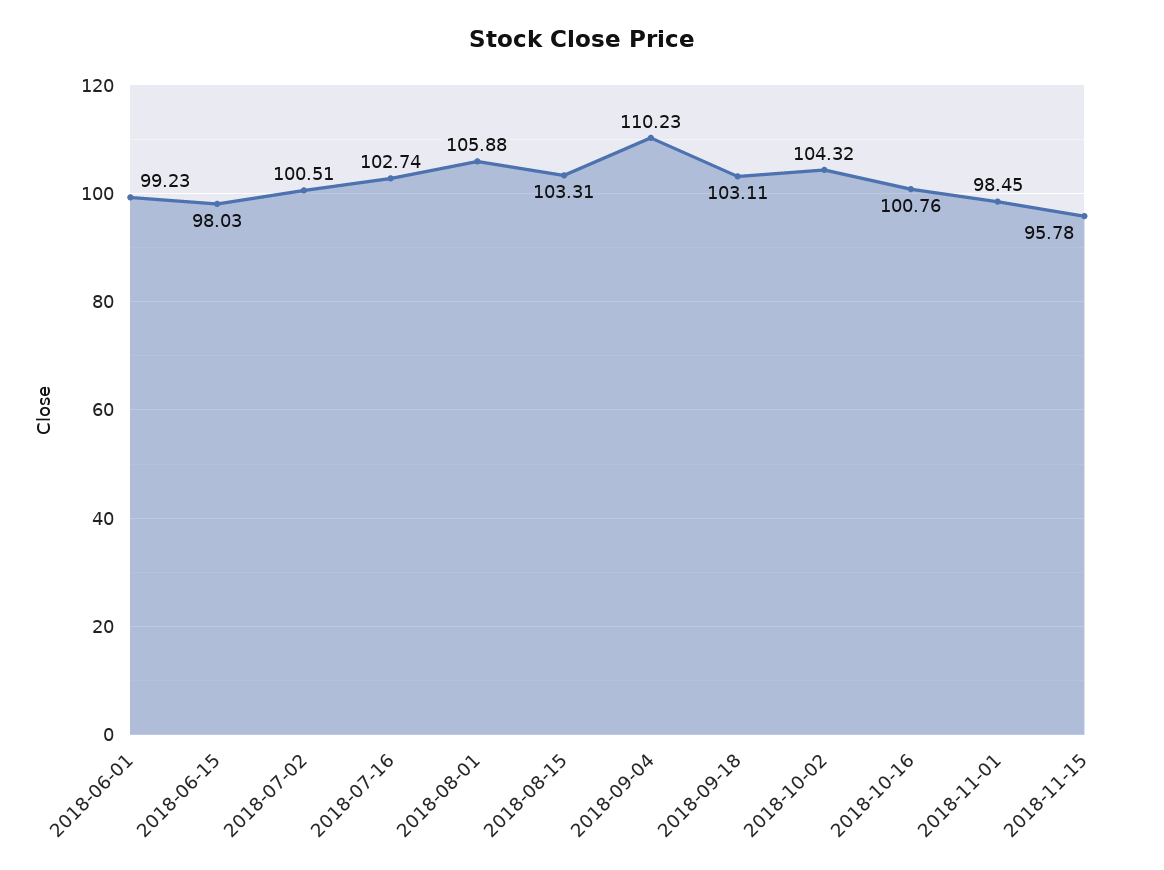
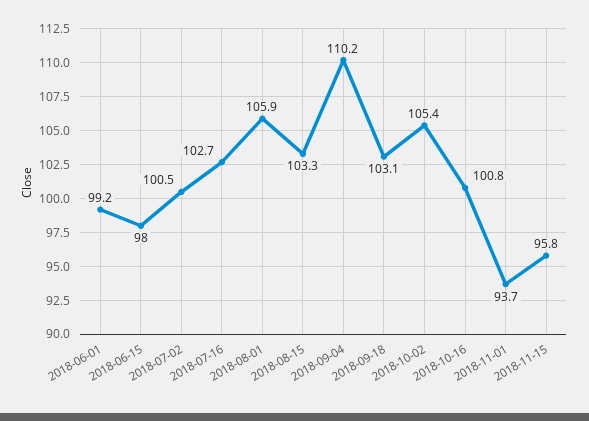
  {
    "2018-06-01": 99.23,
    "2018-06-15": 98.03,
    "2018-07-02": 100.51,
    "2018-07-16": 102.74,
    "2018-08-01": 105.88,
    "2018-08-15": 103.31,
    "2018-09-04": 110.23,
    "2018-09-18": 103.11,
-   "2018-10-02": 104.32,
+   "2018-10-02": 105.4,
    "2018-10-16": 100.76,
-   "2018-11-01": 98.45,
+   "2018-11-01": 93.7,
    "2018-11-15": 95.78
  }

